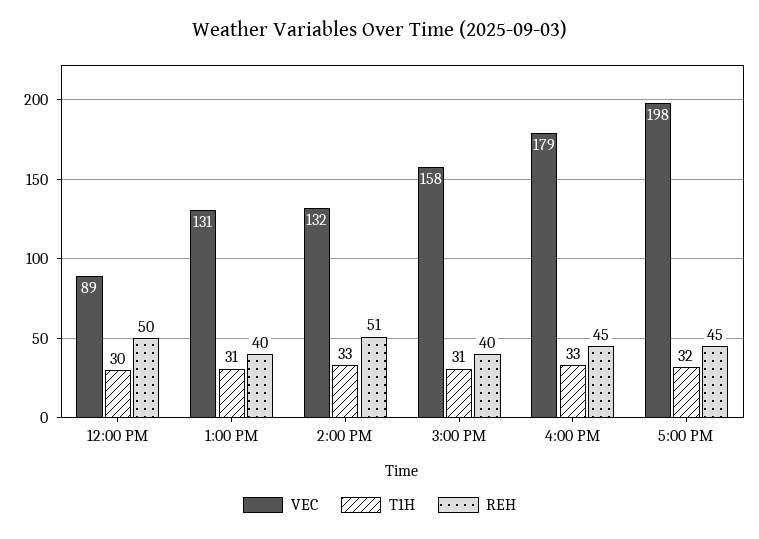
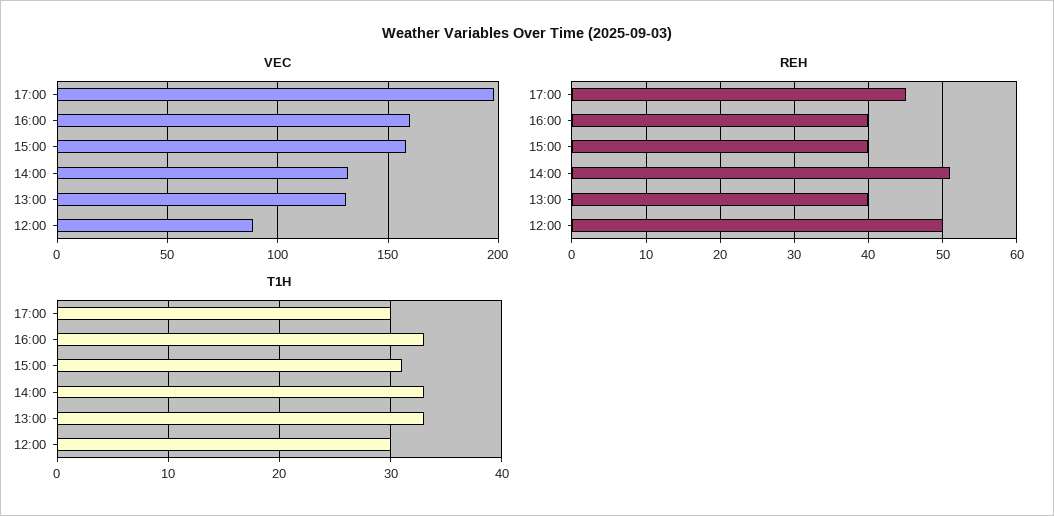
  {
    "VEC": {
      "12:00 PM": 89,
      "1:00 PM": 131,
      "2:00 PM": 132,
      "3:00 PM": 158,
-     "4:00 PM": 179,
+     "4:00 PM": 160,
      "5:00 PM": 198
    },
    "T1H": {
      "12:00 PM": 30,
-     "1:00 PM": 31,
+     "1:00 PM": 33,
      "2:00 PM": 33,
      "3:00 PM": 31,
      "4:00 PM": 33,
-     "5:00 PM": 32
+     "5:00 PM": 30
    },
    "REH": {
      "12:00 PM": 50,
      "1:00 PM": 40,
      "2:00 PM": 51,
      "3:00 PM": 40,
-     "4:00 PM": 45,
+     "4:00 PM": 40,
      "5:00 PM": 45
    }
  }

